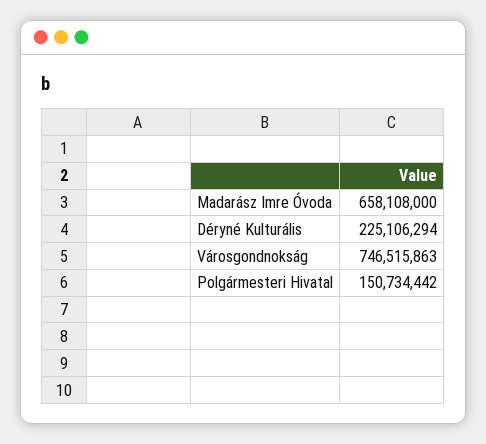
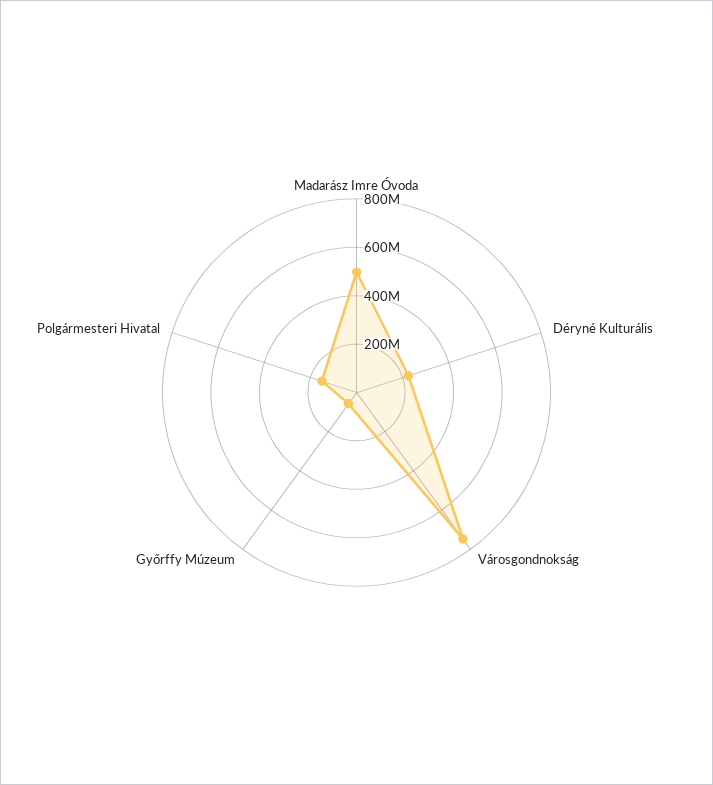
  {
-   "Madarász Imre Óvoda": 658108000,
+   "Madarász Imre Óvoda": 500000000,
    "Déryné Kulturális": 225106294,
    "Városgondnokság": 746515863,
-   "Polgármesteri Hivatal": 150734442
+   "Polgármesteri Hivatal": 150734442,
+   "Győrffy Múzeum": 50000000
  }

